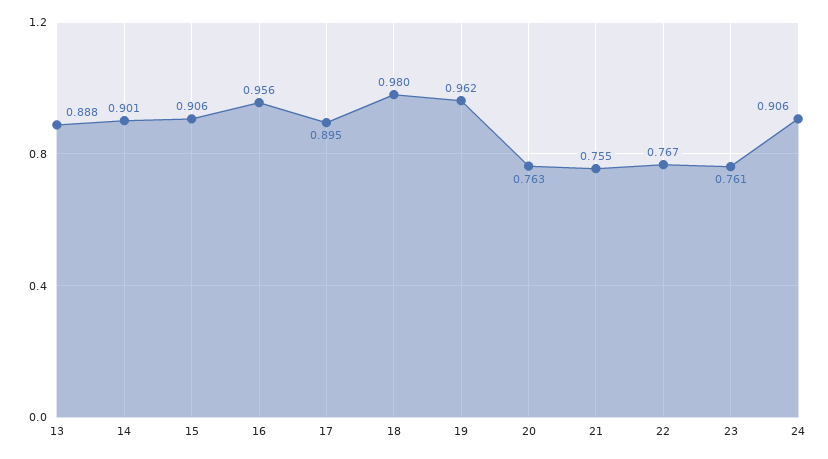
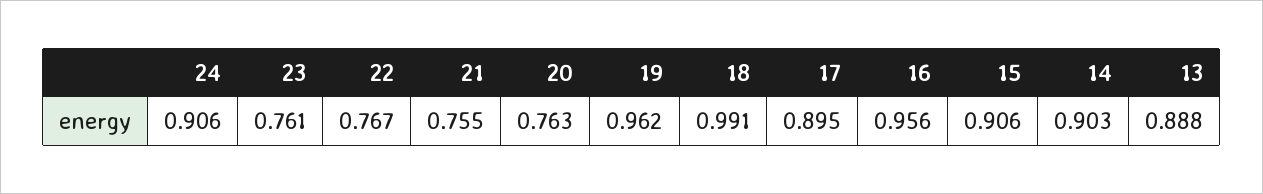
  {
    "13": 0.888,
-   "14": 0.901,
+   "14": 0.903,
    "15": 0.906,
    "16": 0.956,
    "17": 0.895,
-   "18": 0.98,
+   "18": 0.991,
    "19": 0.962,
    "20": 0.763,
    "21": 0.755,
    "22": 0.767,
    "23": 0.761,
    "24": 0.906
  }

